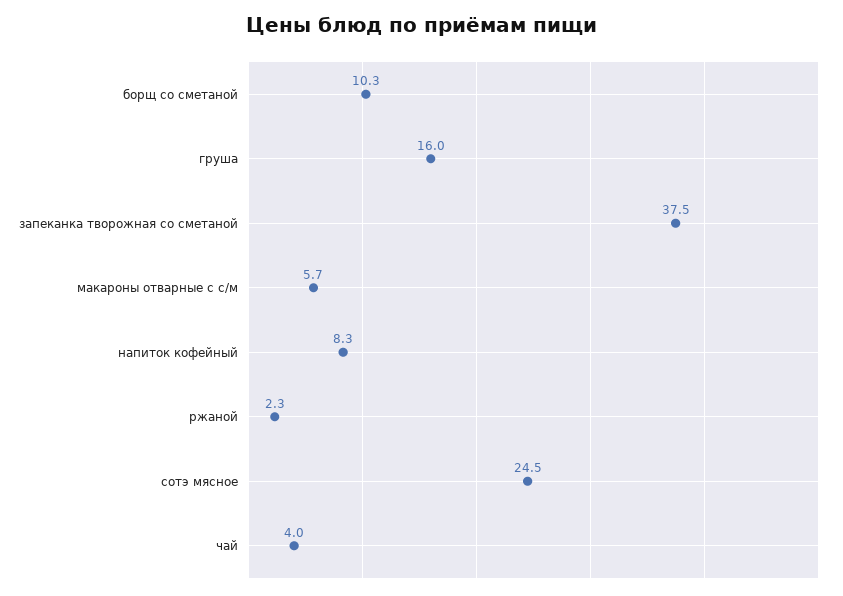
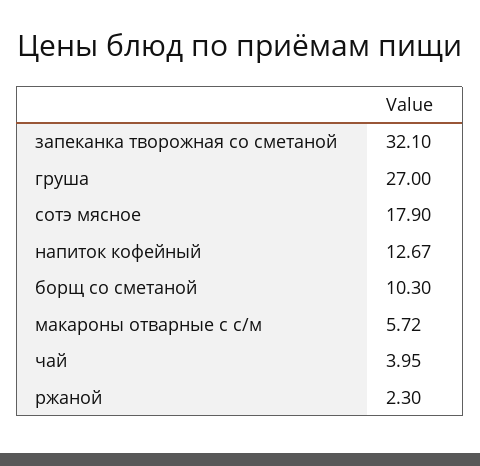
  {
    "борщ со сметаной": 10.3,
-   "груша": 16,
+   "груша": 27,
-   "запеканка творожная со сметаной": 37.5,
+   "запеканка творожная со сметаной": 32.1,
    "макароны отварные с с/м": 5.72,
-   "напиток кофейный": 8.3,
+   "напиток кофейный": 12.67,
    "ржаной": 2.3,
-   "сотэ мясное": 24.5,
+   "сотэ мясное": 17.9,
    "чай": 3.95
  }

